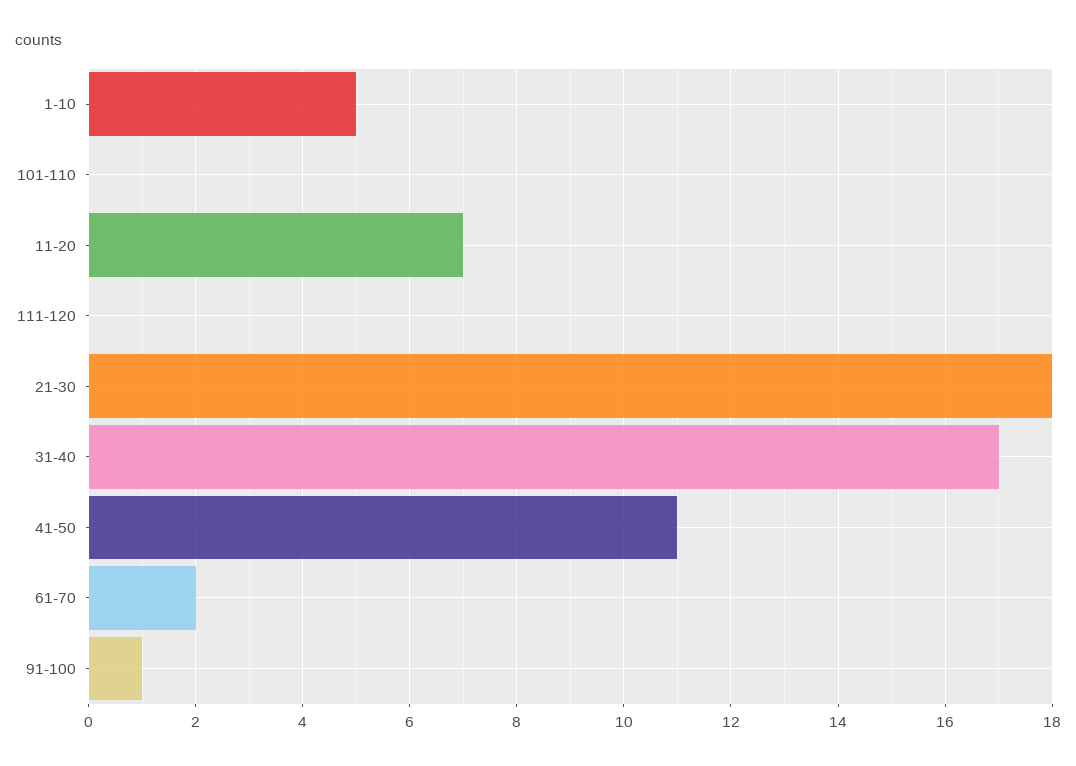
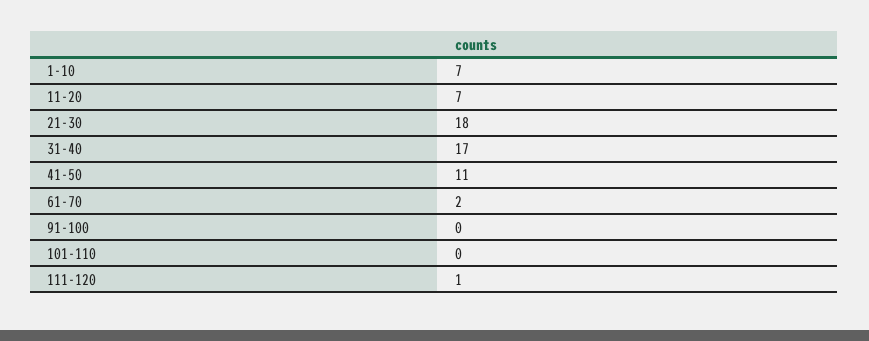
  {
-   "1-10": 5,
+   "1-10": 7,
    "101-110": 0,
    "11-20": 7,
-   "111-120": 0,
+   "111-120": 1,
    "21-30": 18,
    "31-40": 17,
    "41-50": 11,
    "61-70": 2,
-   "91-100": 1
+   "91-100": 0
  }

